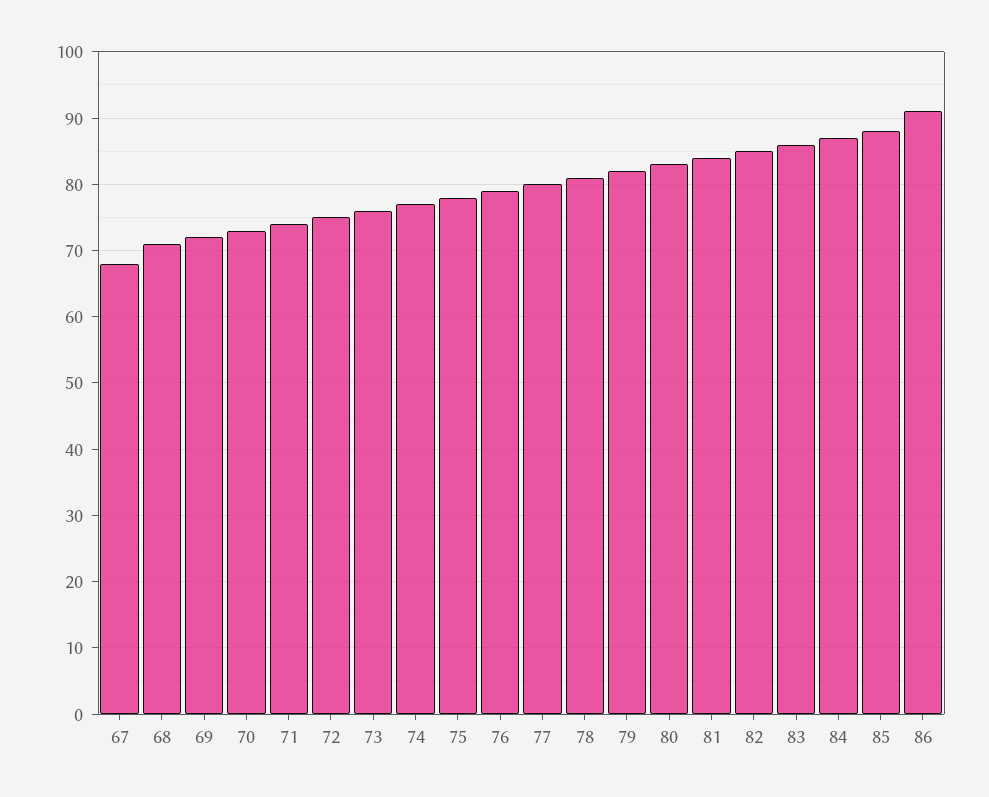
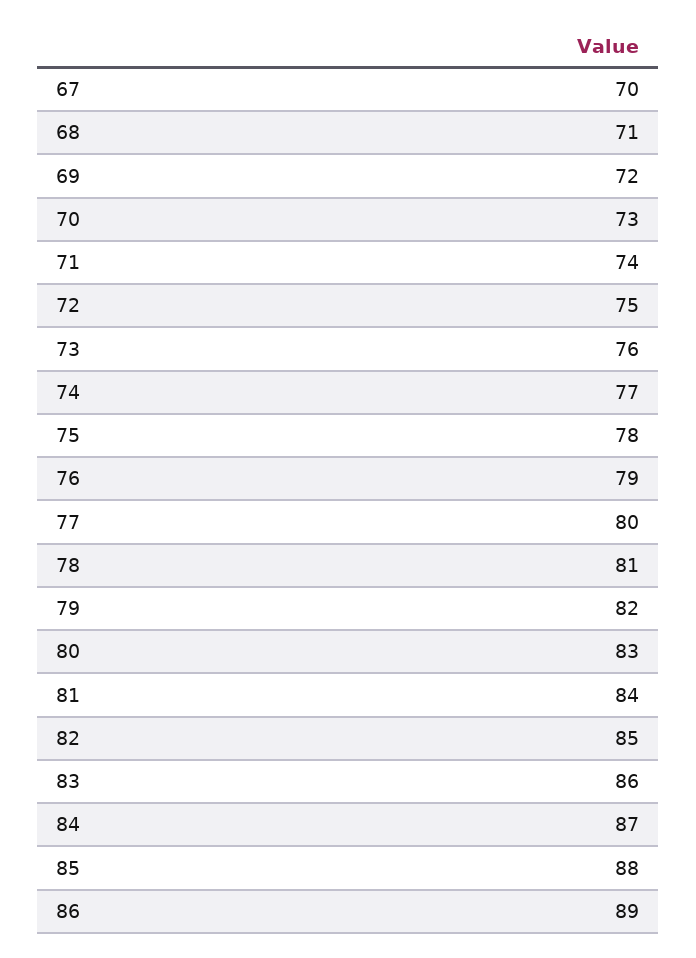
  {
-   "67": 68,
+   "67": 70,
    "68": 71,
    "69": 72,
    "70": 73,
    "71": 74,
    "72": 75,
    "73": 76,
    "74": 77,
    "75": 78,
    "76": 79,
    "77": 80,
    "78": 81,
    "79": 82,
    "80": 83,
    "81": 84,
    "82": 85,
    "83": 86,
    "84": 87,
    "85": 88,
-   "86": 91
+   "86": 89
  }

